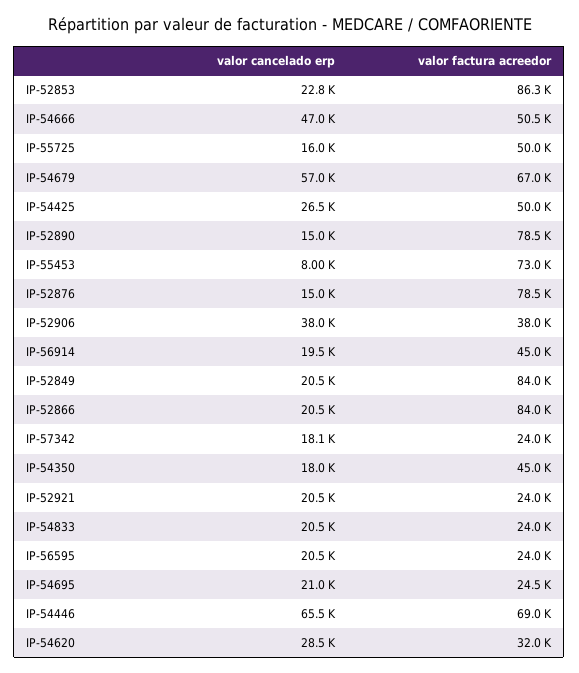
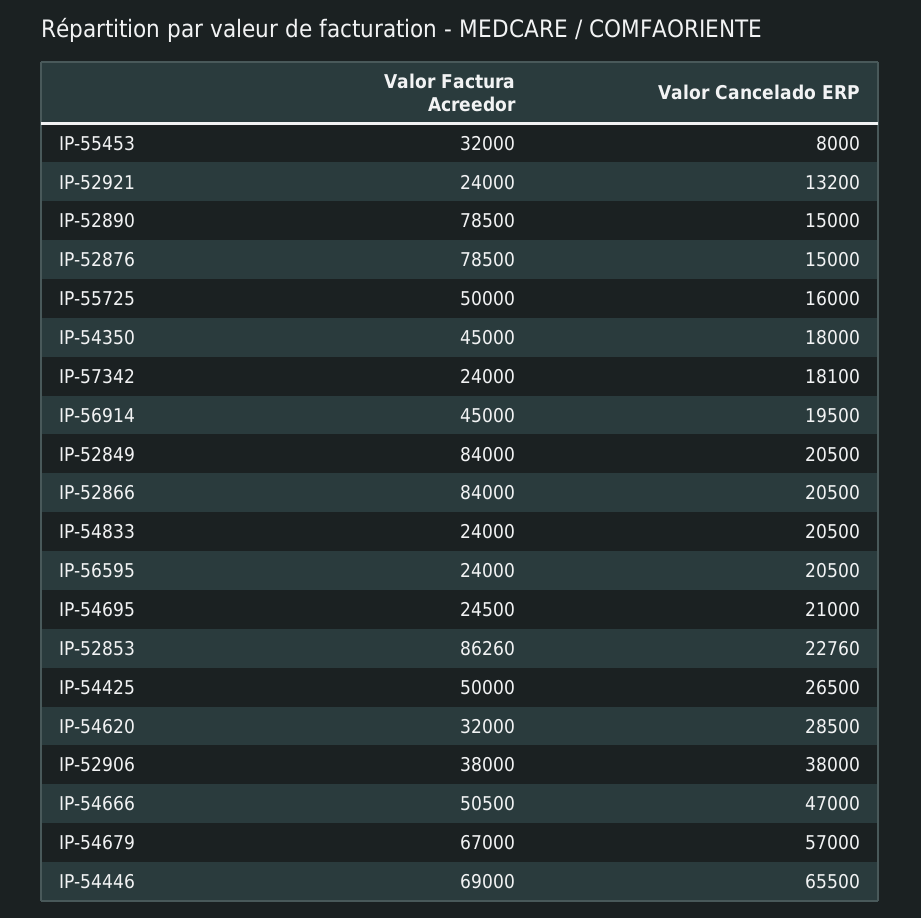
  {
    "valor cancelado erp": {
      "IP-52853": 22760,
      "IP-54666": 47000,
      "IP-55725": 16000,
      "IP-54679": 57000,
      "IP-54425": 26500,
      "IP-52890": 15000,
      "IP-55453": 8000,
      "IP-52876": 15000,
      "IP-52906": 38000,
      "IP-56914": 19500,
      "IP-52849": 20500,
      "IP-52866": 20500,
      "IP-57342": 18100,
      "IP-54350": 18000,
-     "IP-52921": 20500,
+     "IP-52921": 13200,
      "IP-54833": 20500,
      "IP-56595": 20500,
      "IP-54695": 21000,
      "IP-54446": 65500,
      "IP-54620": 28500
    },
    "valor factura acreedor": {
      "IP-52853": 86260,
      "IP-54666": 50500,
      "IP-55725": 50000,
      "IP-54679": 67000,
      "IP-54425": 50000,
      "IP-52890": 78500,
-     "IP-55453": 73000,
+     "IP-55453": 32000,
      "IP-52876": 78500,
      "IP-52906": 38000,
      "IP-56914": 45000,
      "IP-52849": 84000,
      "IP-52866": 84000,
      "IP-57342": 24000,
      "IP-54350": 45000,
      "IP-52921": 24000,
      "IP-54833": 24000,
      "IP-56595": 24000,
      "IP-54695": 24500,
      "IP-54446": 69000,
      "IP-54620": 32000
    }
  }

